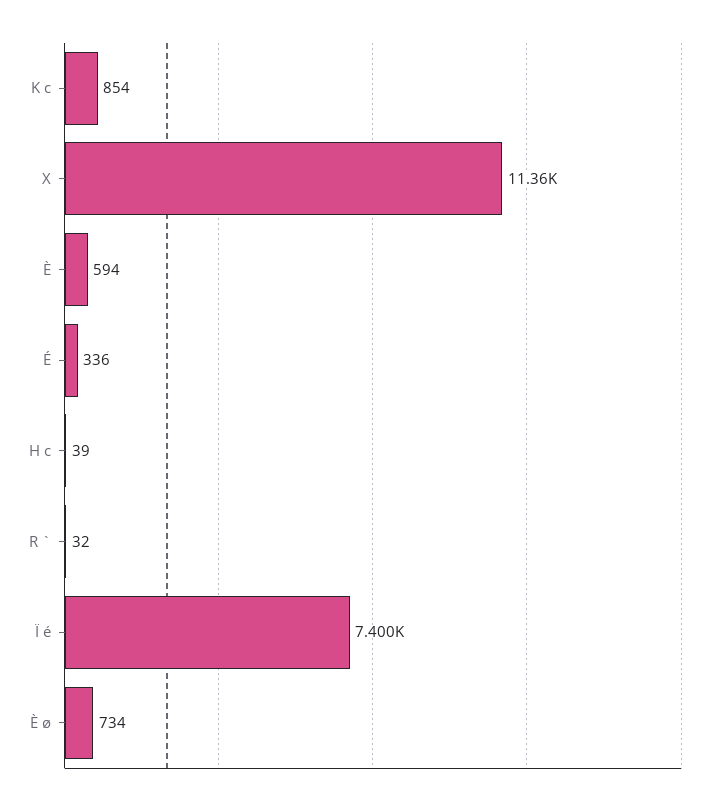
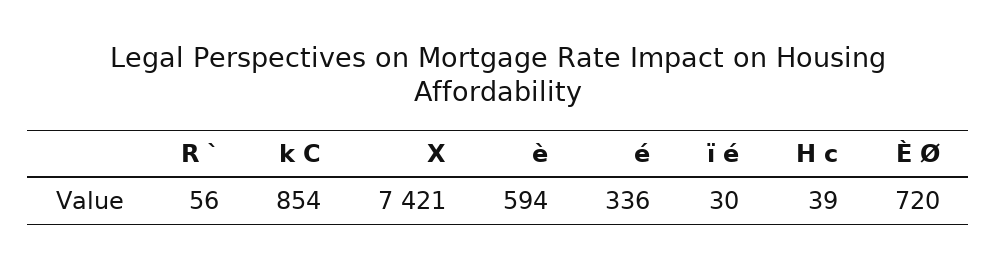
  {
    "K c": 854,
-   "X": 11360,
+   "X": 7421,
    "È": 594,
    "É": 336,
    "H c": 39,
-   "R `": 32,
+   "R `": 56,
-   "Ï é": 7400,
+   "Ï é": 30,
-   "È ø": 734
+   "È ø": 720
  }

